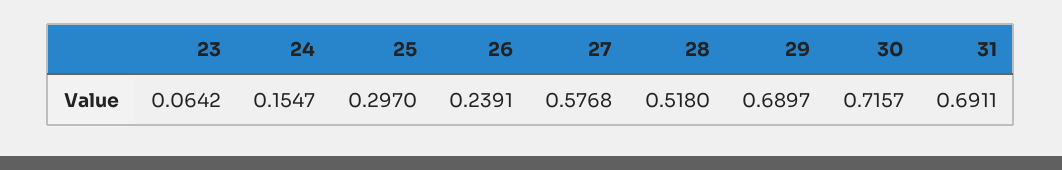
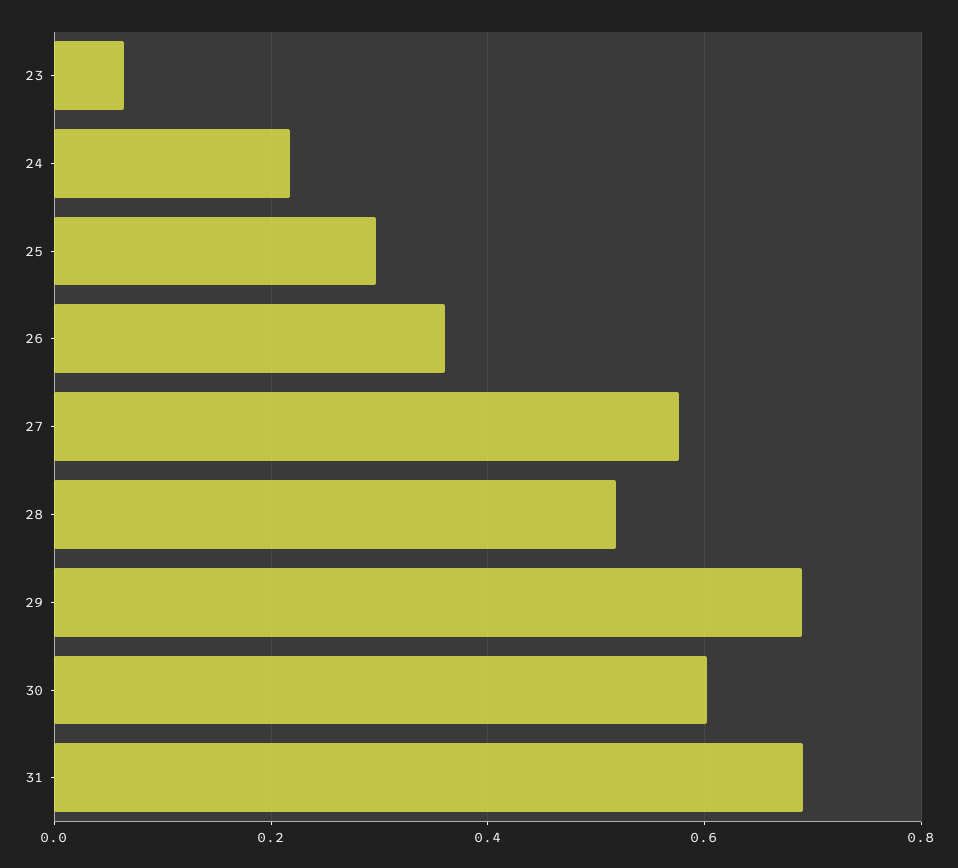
  {
    "23": 0.0642,
-   "24": 0.1547,
+   "24": 0.22,
    "25": 0.297,
-   "26": 0.2391,
+   "26": 0.36,
    "27": 0.5768,
    "28": 0.518,
    "29": 0.6897,
-   "30": 0.7157,
+   "30": 0.6,
    "31": 0.6911
  }

